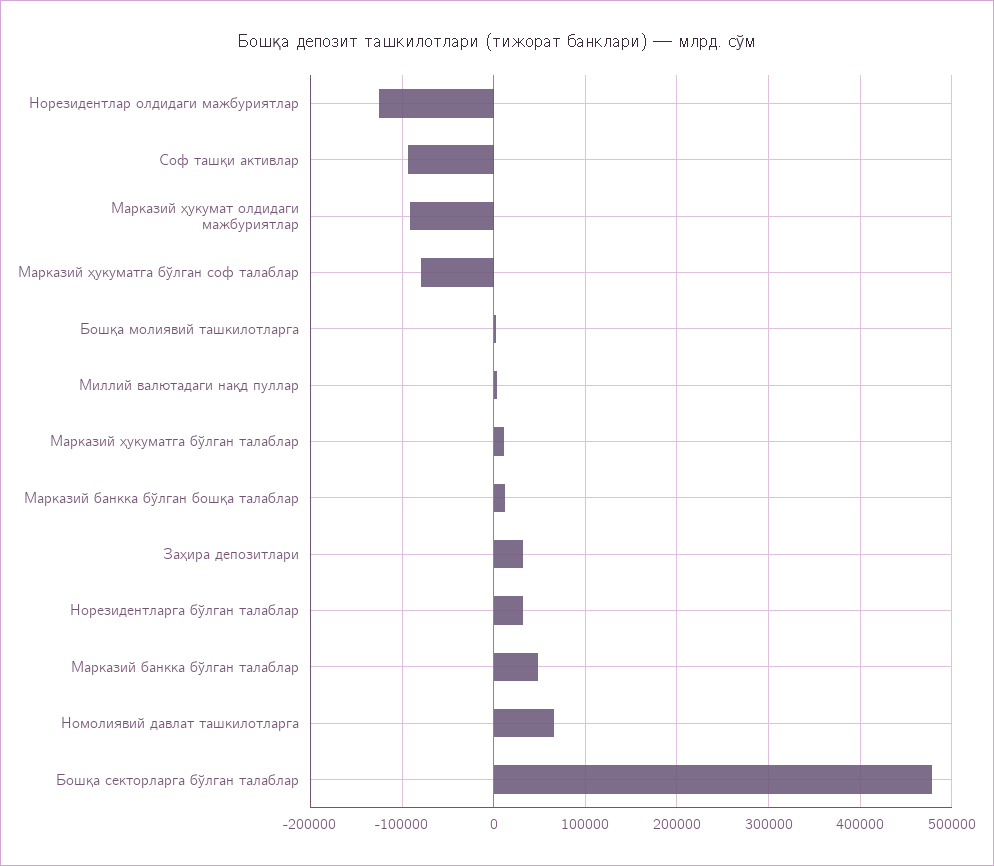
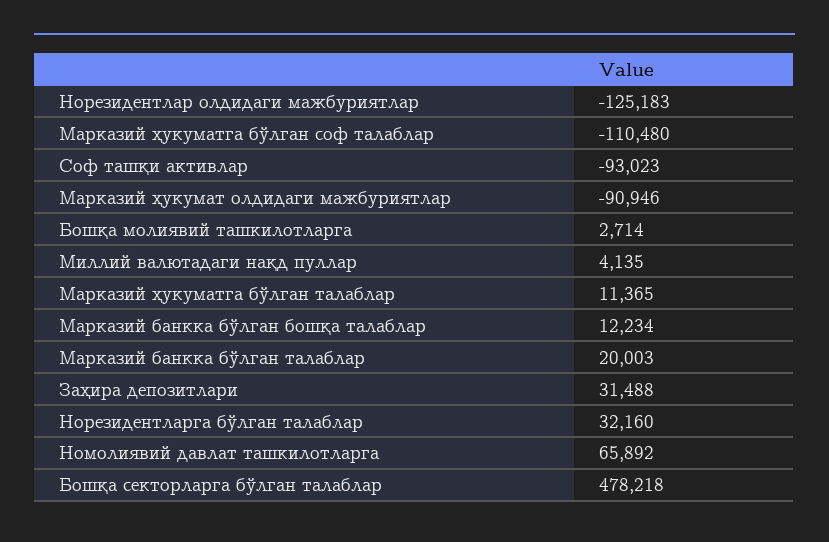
  {
    "Норезидентлар олдидаги мажбуриятлар": -125183,
    "Соф ташқи активлар": -93023,
    "Марказий ҳукумат олдидаги мажбуриятлар": -90946,
-   "Марказий ҳукуматга бўлган соф талаблар": -80000,
+   "Марказий ҳукуматга бўлган соф талаблар": -110480,
    "Бошқа молиявий ташкилотларга": 2714,
    "Миллий валютадаги нақд пуллар": 4135,
    "Марказий ҳукуматга бўлган талаблар": 11365,
    "Марказий банкка бўлган бошқа талаблар": 12234,
    "Заҳира депозитлари": 31488,
    "Норезидентларга бўлган талаблар": 32160,
-   "Марказий банкка бўлган талаблар": 50000,
+   "Марказий банкка бўлган талаблар": 20003,
    "Номолиявий давлат ташкилотларга": 65892,
    "Бошқа секторларга бўлган талаблар": 478218
  }

